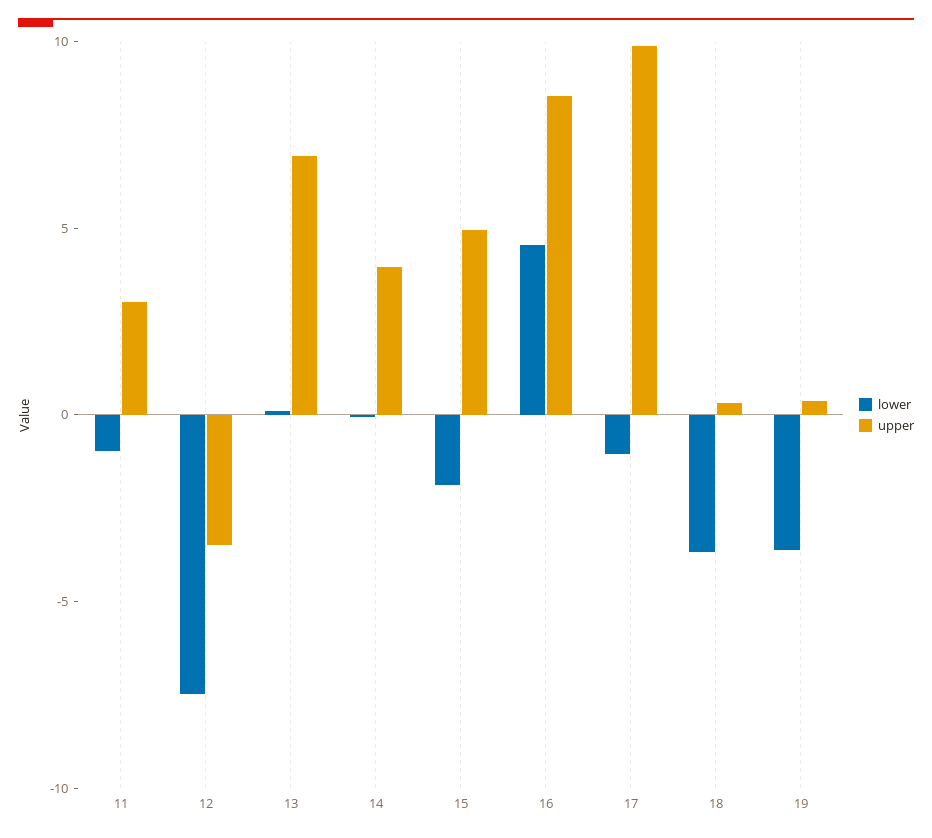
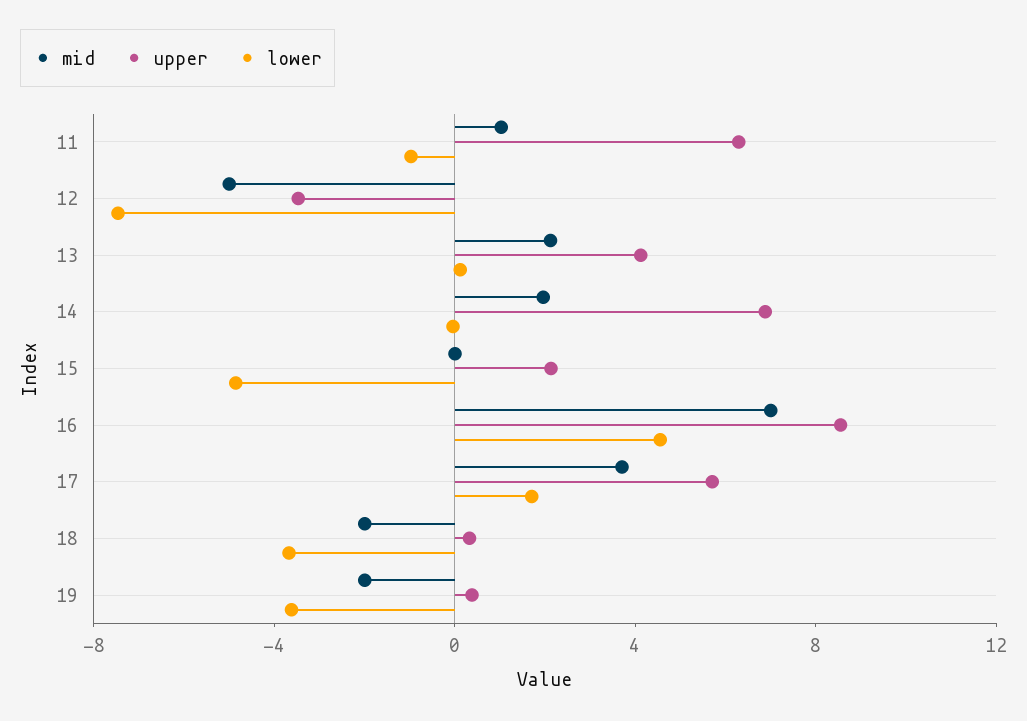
  {
    "lower": {
      "11": -1,
      "12": -7,
      "13": 0,
      "14": 0,
-     "15": -2,
+     "15": -5,
      "16": 5,
-     "17": -1,
+     "17": 2,
      "18": -4,
      "19": -4
    },
    "upper": {
-     "11": 3,
+     "11": 6,
      "12": -3,
-     "13": 7,
+     "13": 4,
-     "14": 4,
+     "14": 7,
-     "15": 5,
+     "15": 2,
      "16": 9,
-     "17": 10,
+     "17": 6,
      "18": 0,
      "19": 0
-   }
+   },
+   "mid": {
+     "11": 1,
+     "12": -5,
+     "13": 2,
+     "14": 2,
+     "15": 0,
+     "16": 7,
+     "17": 4,
+     "18": -2,
+     "19": -2
+   }
  }

